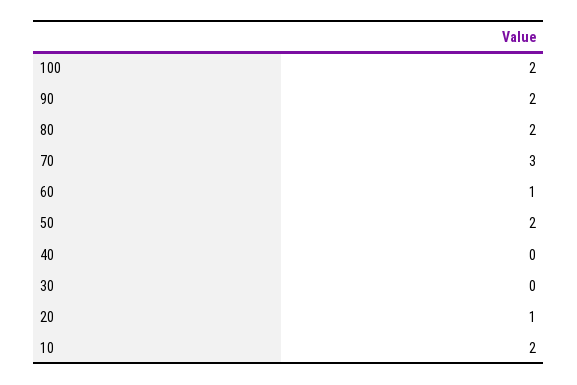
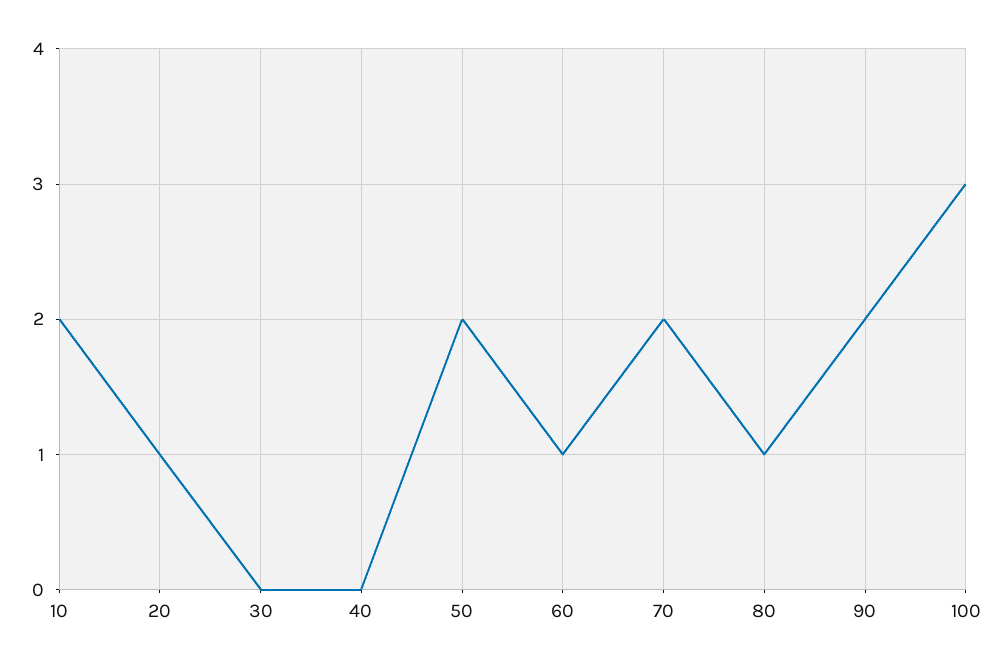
  {
-   "100": 2,
+   "100": 3,
    "90": 2,
-   "80": 2,
+   "80": 1,
-   "70": 3,
+   "70": 2,
    "60": 1,
    "50": 2,
    "40": 0,
    "30": 0,
    "20": 1,
    "10": 2
  }

